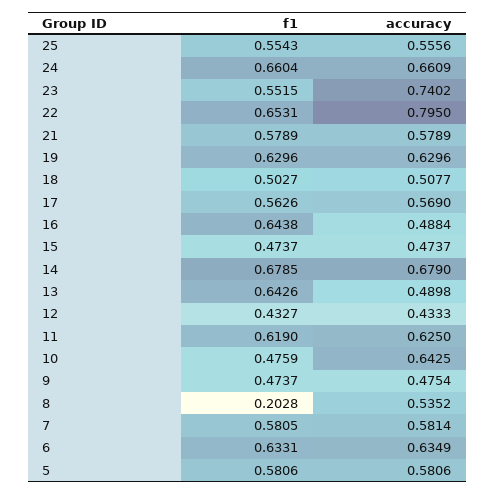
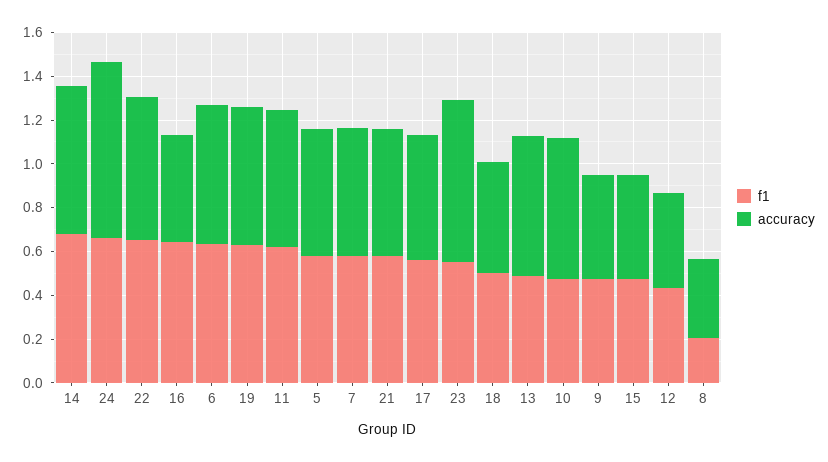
  {
    "f1": {
-     "25": 0.5543,
      "24": 0.6604,
      "23": 0.5515,
      "22": 0.6531,
      "21": 0.5789,
      "19": 0.6296,
      "18": 0.5027,
      "17": 0.5626,
      "16": 0.6438,
      "15": 0.4737,
      "14": 0.6785,
-     "13": 0.6426,
+     "13": 0.5,
      "12": 0.4327,
      "11": 0.619,
      "10": 0.4759,
      "9": 0.4737,
      "8": 0.2028,
      "7": 0.5805,
      "6": 0.6331,
      "5": 0.5806
    },
    "accuracy": {
-     "25": 0.5556,
-     "24": 0.6609,
+     "24": 0.8,
      "23": 0.7402,
-     "22": 0.795,
+     "22": 0.65,
      "21": 0.5789,
      "19": 0.6296,
      "18": 0.5077,
      "17": 0.569,
      "16": 0.4884,
      "15": 0.4737,
      "14": 0.679,
-     "13": 0.4898,
+     "13": 0.65,
      "12": 0.4333,
      "11": 0.625,
      "10": 0.6425,
      "9": 0.4754,
-     "8": 0.5352,
+     "8": 0.35,
      "7": 0.5814,
      "6": 0.6349,
      "5": 0.5806
    }
  }

